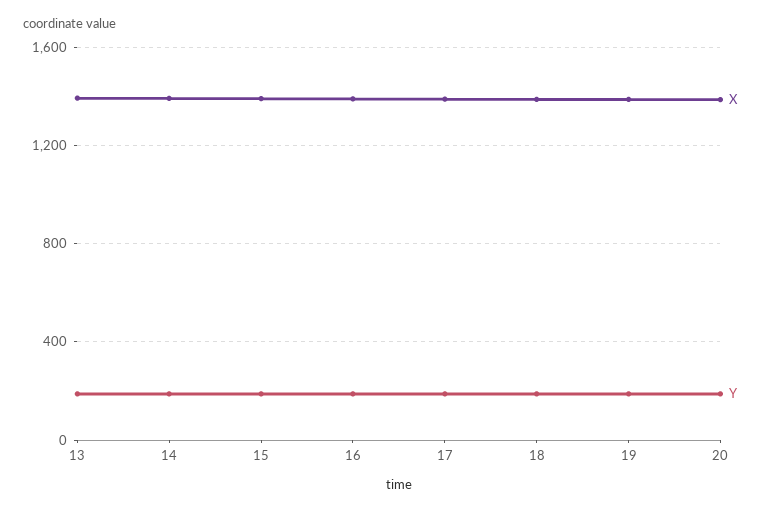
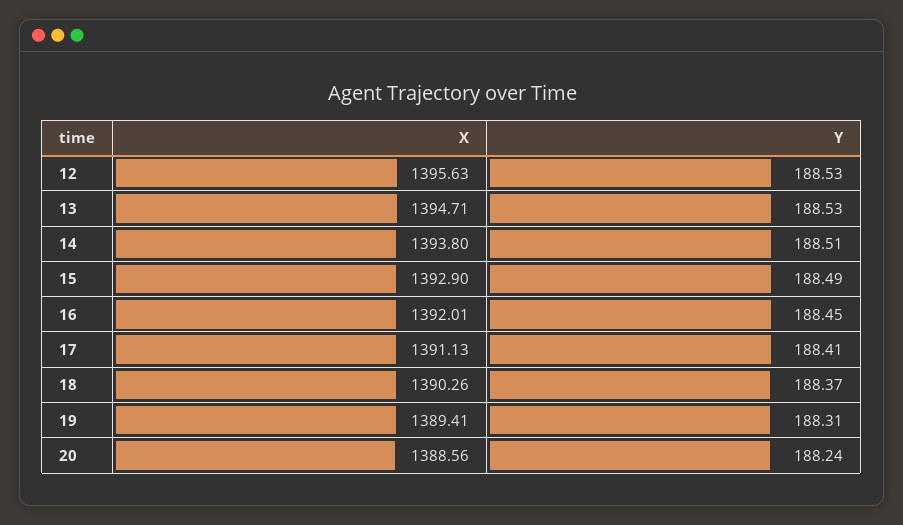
  {
    "X": {
      "13": 1394.71,
      "14": 1393.8,
      "15": 1392.9,
      "16": 1392.01,
      "17": 1391.13,
      "18": 1390.26,
      "19": 1389.41,
-     "20": 1388.56
+     "20": 1388.56,
+     "12": 1395.63
    },
    "Y": {
      "13": 188.53,
      "14": 188.51,
      "15": 188.49,
      "16": 188.45,
      "17": 188.41,
      "18": 188.37,
      "19": 188.31,
-     "20": 188.24
+     "20": 188.24,
+     "12": 188.53
    }
  }

